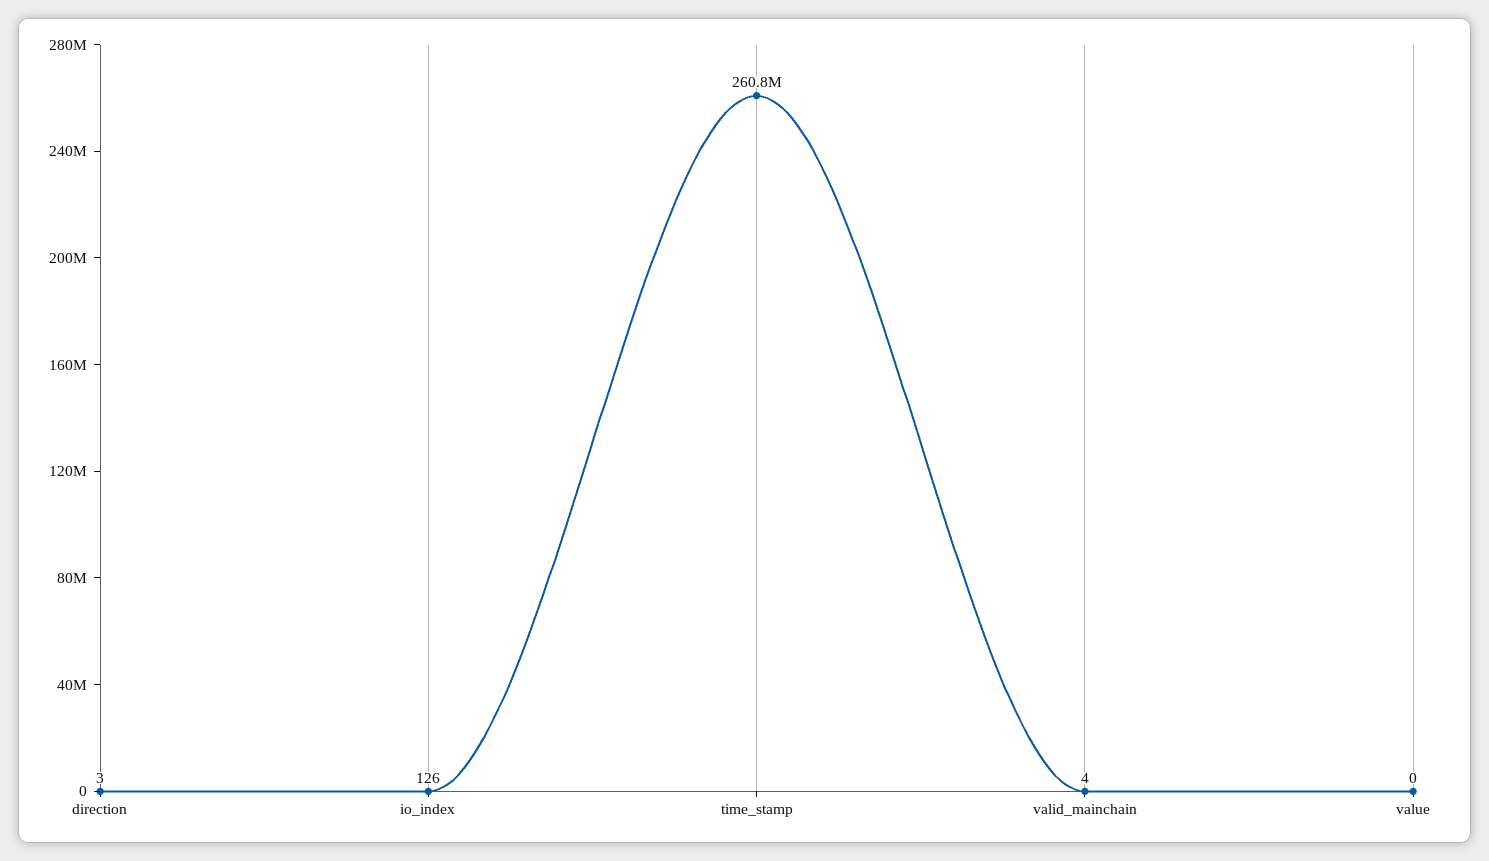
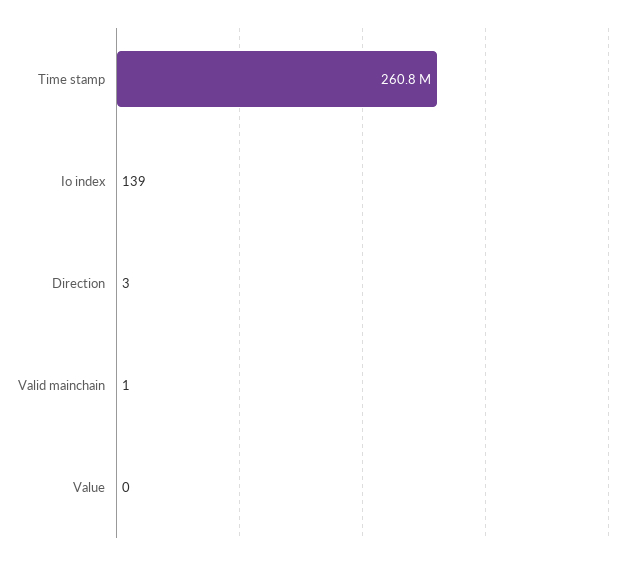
  {
    "direction": 3,
-   "io_index": 126,
+   "io_index": 139,
    "time_stamp": 260800000,
-   "valid_mainchain": 4,
+   "valid_mainchain": 1,
    "value": 0
  }

